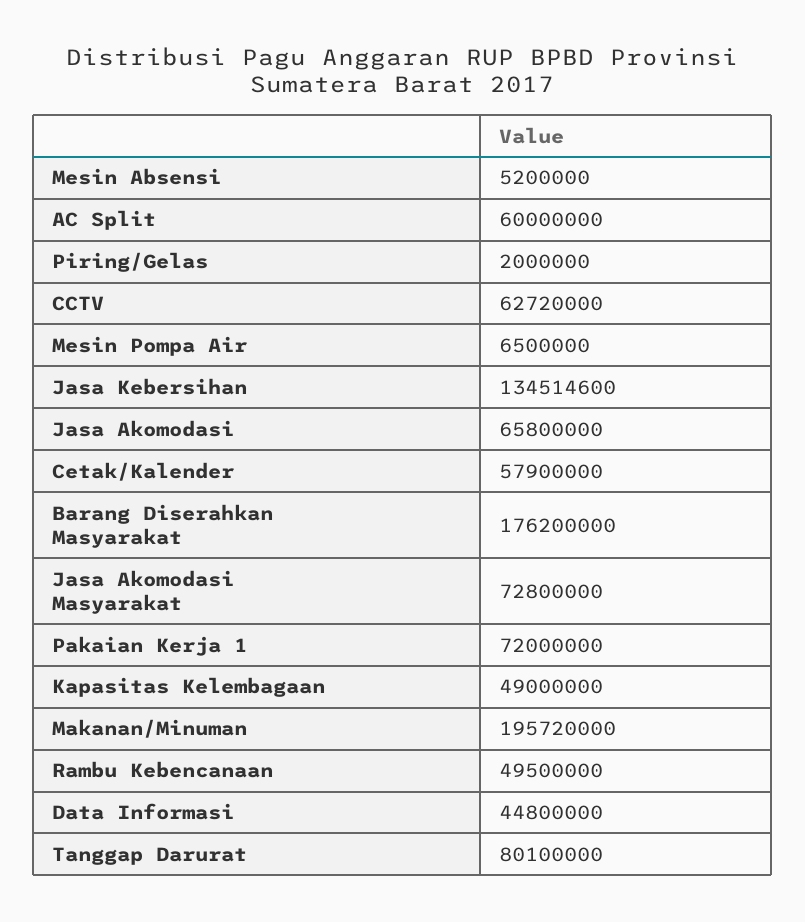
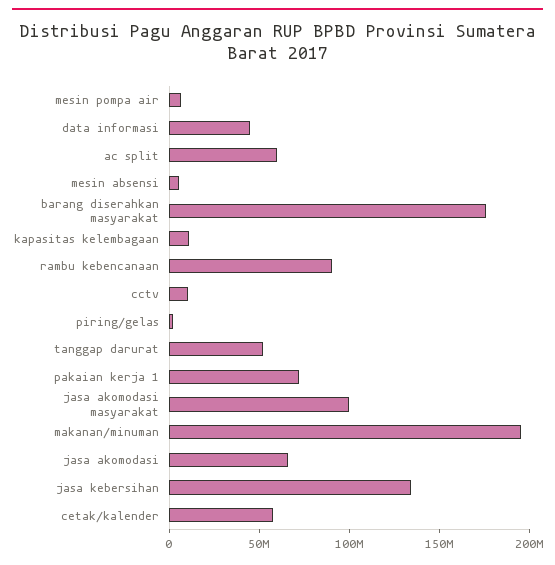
  {
    "Mesin Absensi": 5200000,
    "AC Split": 60000000,
    "Piring/Gelas": 2000000,
-   "CCTV": 62720000,
+   "CCTV": 10000000,
    "Mesin Pompa Air": 6500000,
    "Jasa Kebersihan": 134514600,
    "Jasa Akomodasi": 65800000,
    "Cetak/Kalender": 57900000,
    "Barang Diserahkan Masyarakat": 176200000,
-   "Jasa Akomodasi Masyarakat": 72800000,
+   "Jasa Akomodasi Masyarakat": 100000000,
    "Pakaian Kerja 1": 72000000,
-   "Kapasitas Kelembagaan": 49000000,
+   "Kapasitas Kelembagaan": 10000000,
    "Makanan/Minuman": 195720000,
-   "Rambu Kebencanaan": 49500000,
+   "Rambu Kebencanaan": 90000000,
    "Data Informasi": 44800000,
-   "Tanggap Darurat": 80100000
+   "Tanggap Darurat": 50000000
  }

